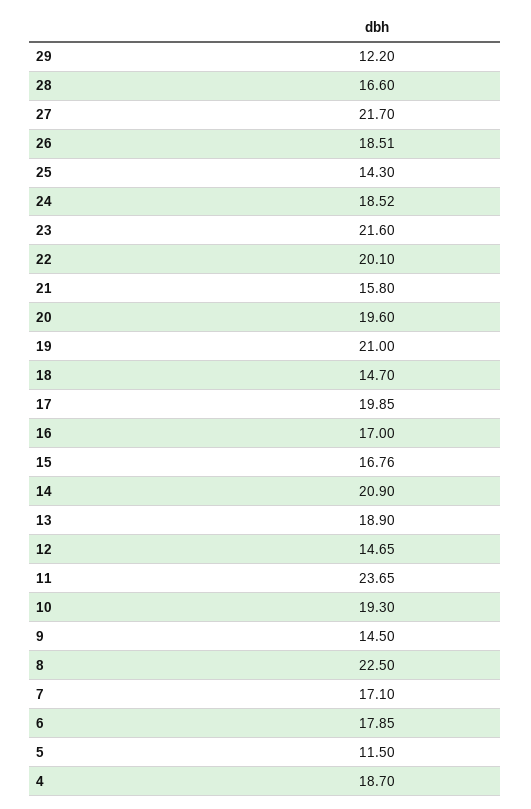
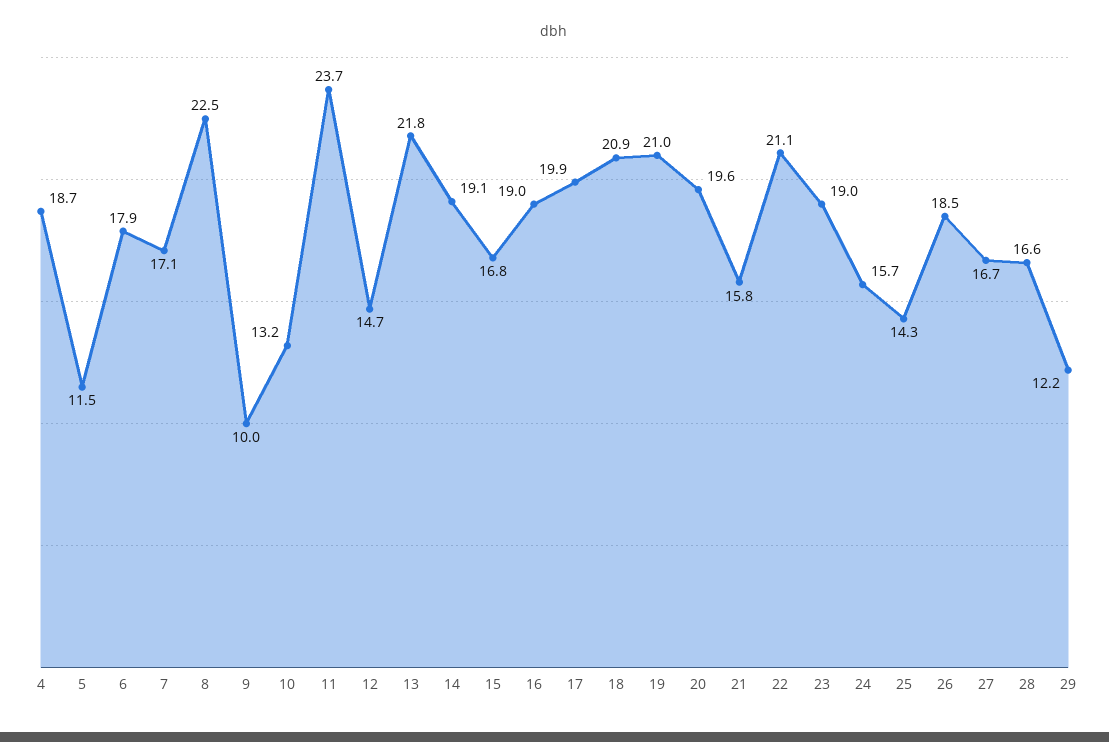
  {
    "29": 12.2,
    "28": 16.6,
-   "27": 21.7,
+   "27": 16.7,
    "26": 18.51,
    "25": 14.3,
-   "24": 18.52,
+   "24": 15.7,
-   "23": 21.6,
+   "23": 19,
-   "22": 20.1,
+   "22": 21.1,
    "21": 15.8,
    "20": 19.6,
    "19": 21,
-   "18": 14.7,
+   "18": 20.9,
    "17": 19.85,
-   "16": 17,
+   "16": 19,
    "15": 16.76,
-   "14": 20.9,
+   "14": 19.1,
-   "13": 18.9,
+   "13": 21.8,
    "12": 14.65,
    "11": 23.65,
-   "10": 19.3,
+   "10": 13.2,
-   "9": 14.5,
+   "9": 10,
    "8": 22.5,
    "7": 17.1,
    "6": 17.85,
    "5": 11.5,
    "4": 18.7
  }

